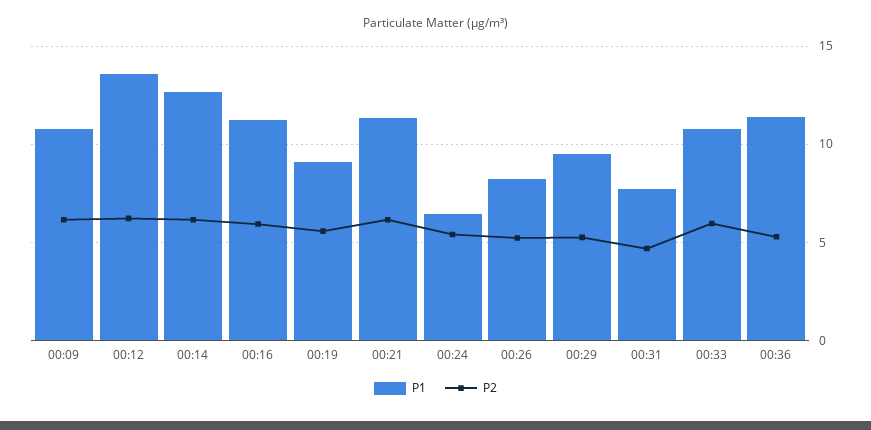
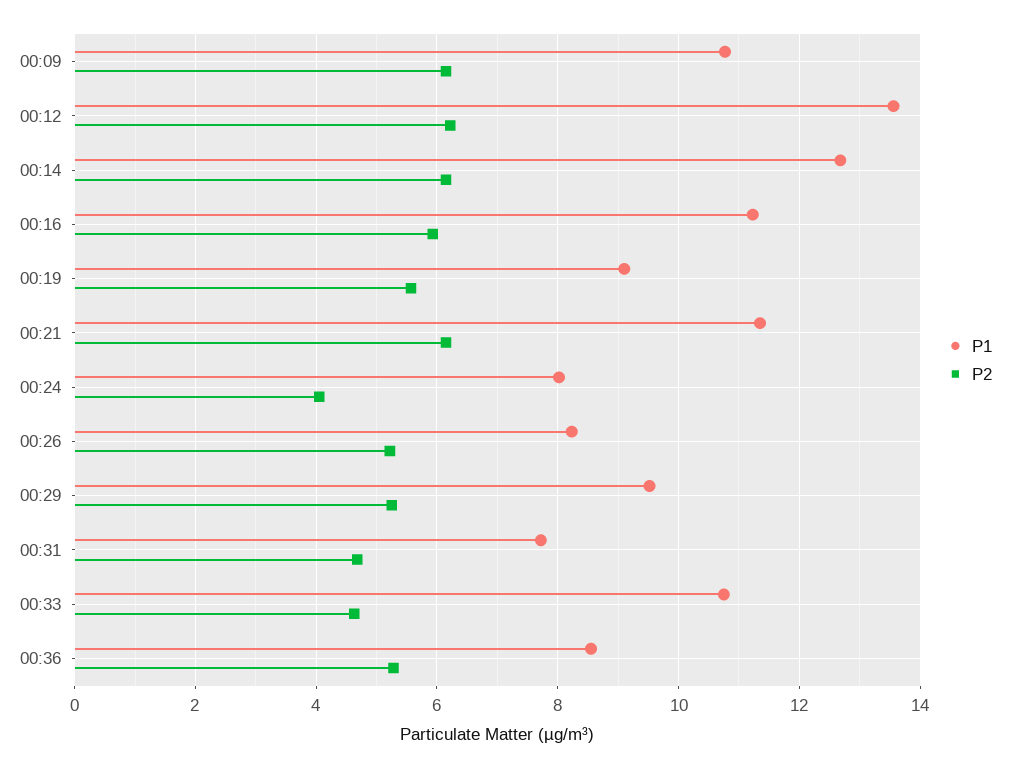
  {
    "P1": {
      "00:09": 10.8,
      "00:12": 13.6,
      "00:14": 12.6,
      "00:16": 11.2,
      "00:19": 9.2,
      "00:21": 11.4,
-     "00:24": 6.5,
+     "00:24": 8,
      "00:26": 8.2,
      "00:29": 9.6,
      "00:31": 7.8,
      "00:33": 10.8,
-     "00:36": 11.5
+     "00:36": 8.6
    },
    "P2": {
      "00:09": 6.2,
      "00:12": 6.2,
      "00:14": 6.2,
      "00:16": 6,
      "00:19": 5.6,
      "00:21": 6.2,
-     "00:24": 5.5,
+     "00:24": 4,
      "00:26": 5.2,
      "00:29": 5.2,
      "00:31": 4.6,
-     "00:33": 6,
+     "00:33": 4.6,
      "00:36": 5.2
    }
  }

